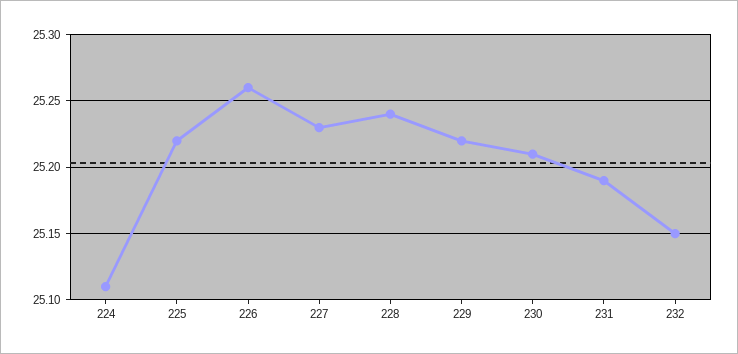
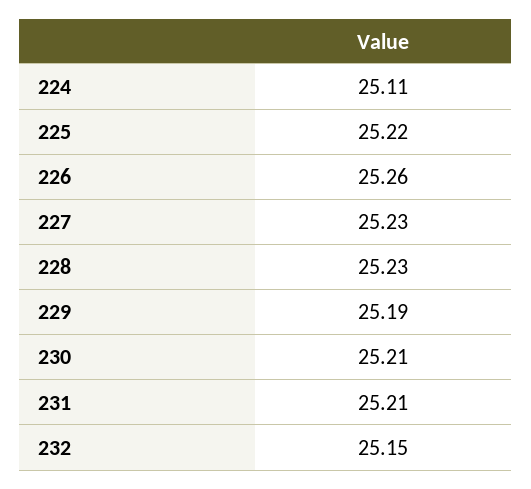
  {
    "224": 25.11,
    "225": 25.22,
    "226": 25.26,
    "227": 25.23,
-   "228": 25.24,
+   "228": 25.23,
-   "229": 25.22,
+   "229": 25.19,
    "230": 25.21,
-   "231": 25.19,
+   "231": 25.21,
    "232": 25.15
  }

